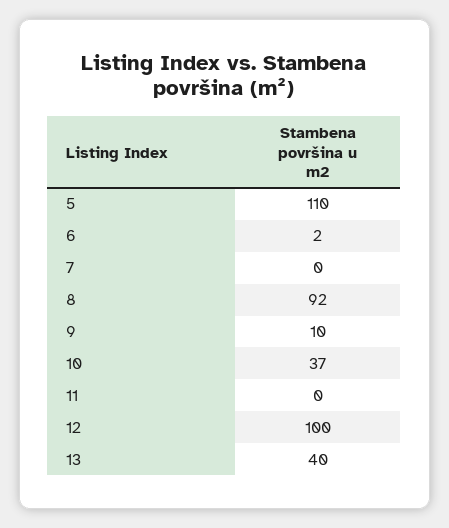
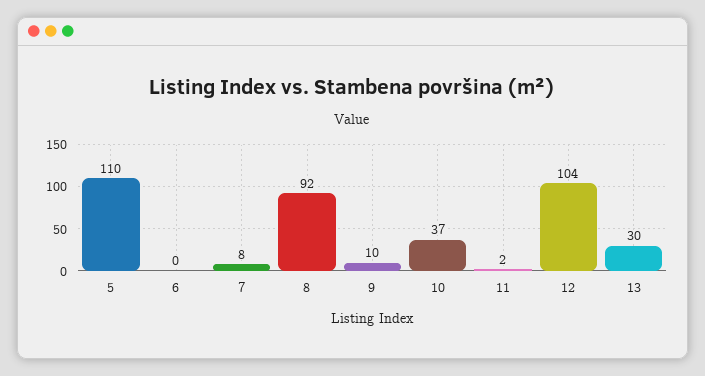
  {
    "5": 110,
-   "6": 2,
+   "6": 0,
-   "7": 0,
+   "7": 8,
    "8": 92,
    "9": 10,
    "10": 37,
-   "11": 0,
+   "11": 2,
-   "12": 100,
+   "12": 104,
-   "13": 40
+   "13": 30
  }

